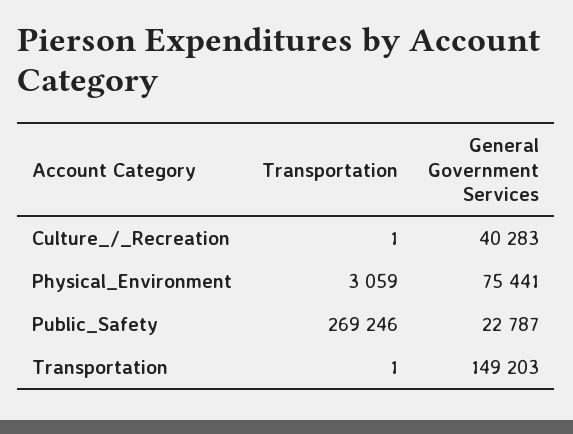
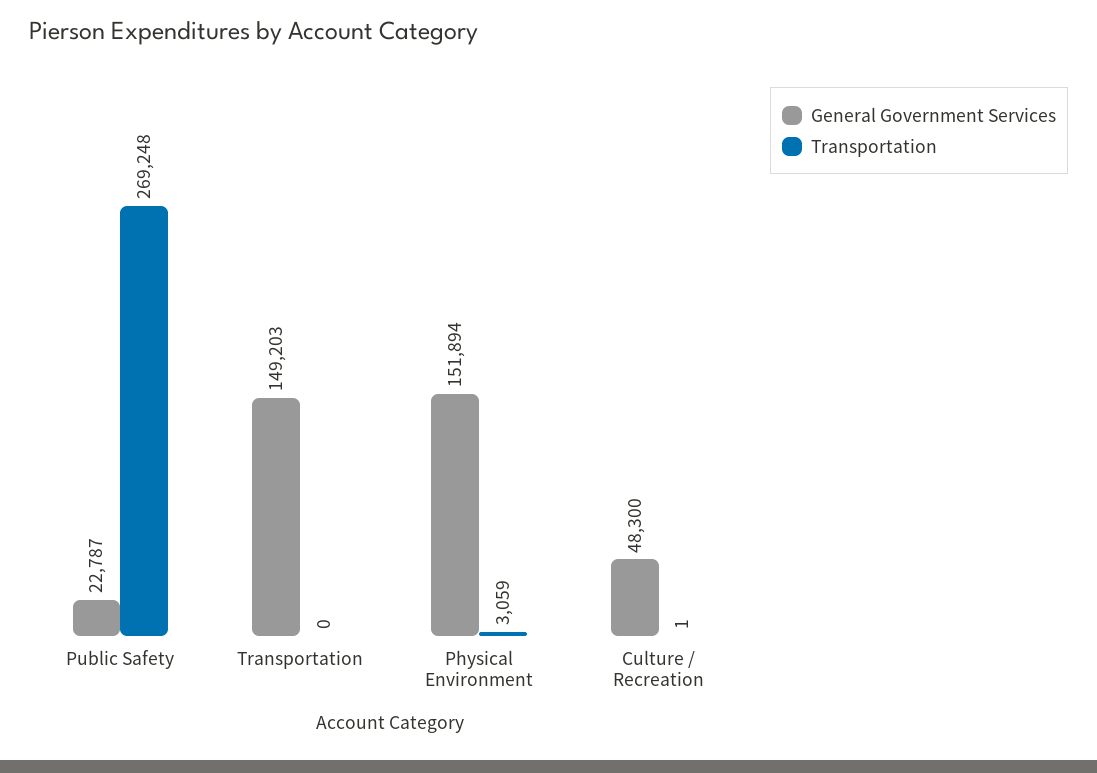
  {
    "Transportation": {
      "Culture_/_Recreation": 1,
      "Physical_Environment": 3059,
-     "Public_Safety": 269246,
+     "Public_Safety": 269248,
-     "Transportation": 1
+     "Transportation": 0
    },
    "General Government Services": {
-     "Culture_/_Recreation": 40283,
+     "Culture_/_Recreation": 48300,
-     "Physical_Environment": 75441,
+     "Physical_Environment": 151894,
      "Public_Safety": 22787,
      "Transportation": 149203
    }
  }

